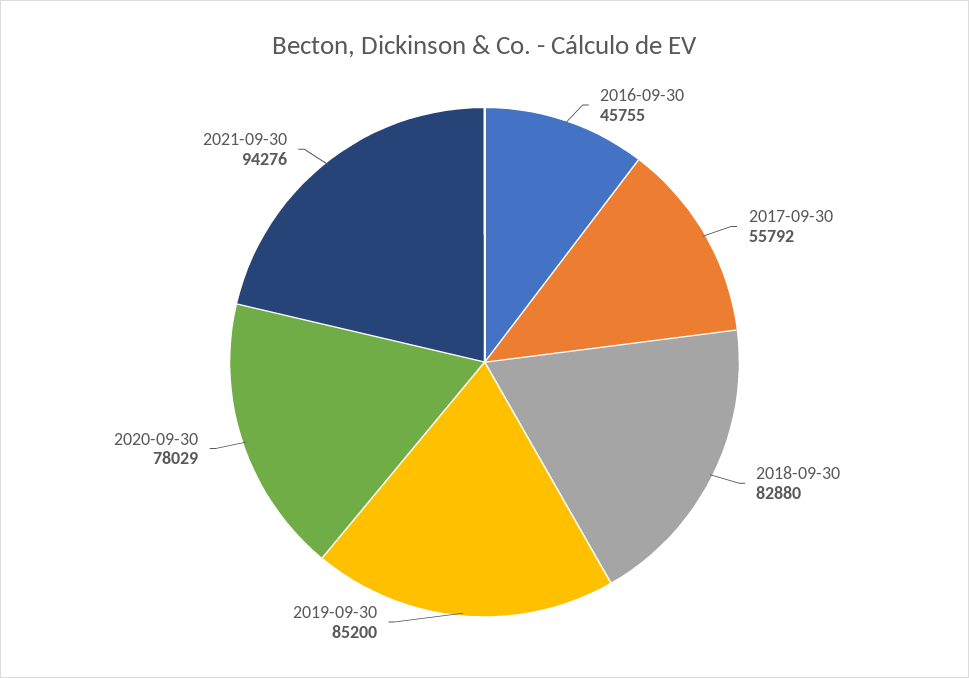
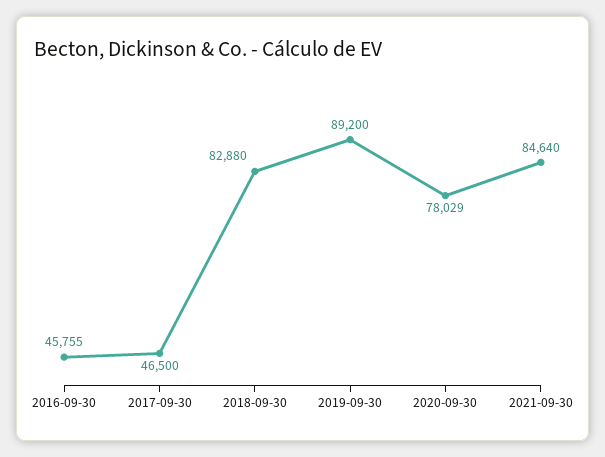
  {
    "2016-09-30": 45755,
-   "2017-09-30": 55792,
+   "2017-09-30": 46500,
    "2018-09-30": 82880,
-   "2019-09-30": 85200,
+   "2019-09-30": 89200,
    "2020-09-30": 78029,
-   "2021-09-30": 94276
+   "2021-09-30": 84640
  }

